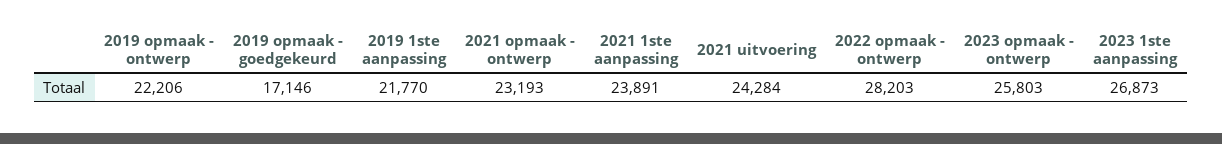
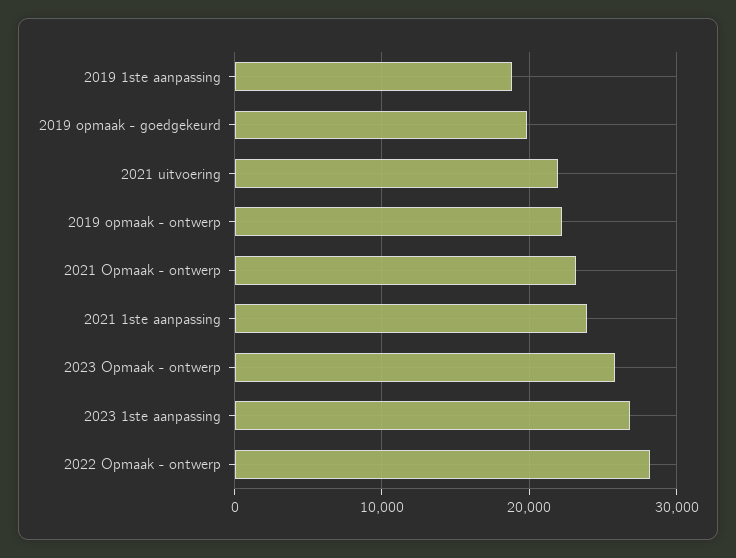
  {
    "2019 opmaak - ontwerp": 22206,
-   "2019 opmaak - goedgekeurd": 17146,
+   "2019 opmaak - goedgekeurd": 20000,
-   "2019 1ste aanpassing": 21770,
+   "2019 1ste aanpassing": 19000,
    "2021 opmaak - ontwerp": 23193,
    "2021 1ste aanpassing": 23891,
-   "2021 uitvoering": 24284,
+   "2021 uitvoering": 22000,
    "2022 opmaak - ontwerp": 28203,
    "2023 opmaak - ontwerp": 25803,
    "2023 1ste aanpassing": 26873
  }

